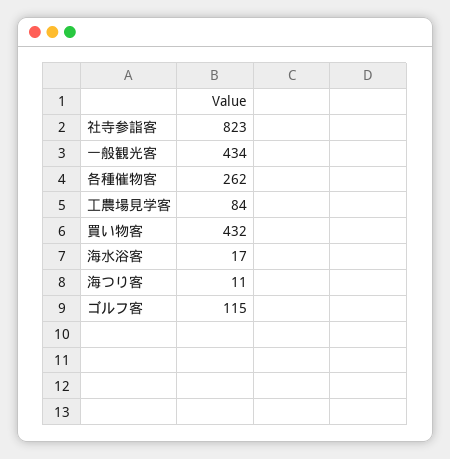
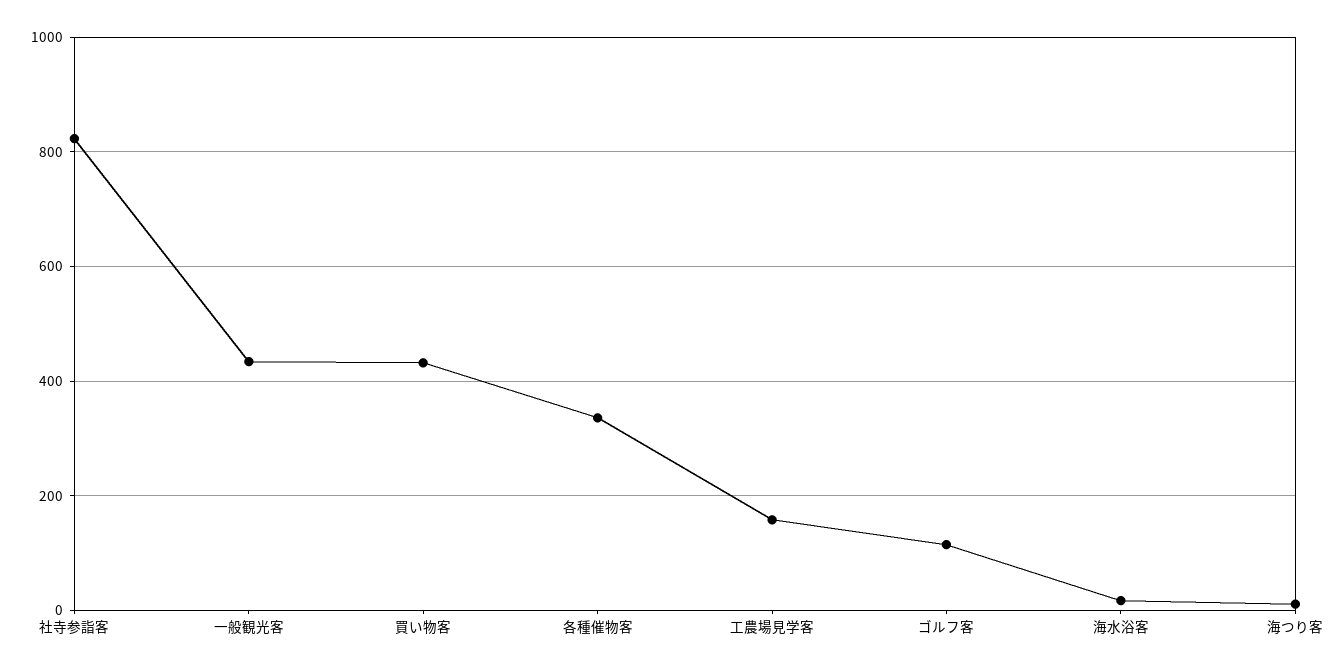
  {
    "社寺参詣客": 823,
    "一般観光客": 434,
-   "各種催物客": 262,
+   "各種催物客": 340,
-   "工農場見学客": 84,
+   "工農場見学客": 160,
    "買い物客": 432,
    "海水浴客": 17,
    "海つり客": 11,
    "ゴルフ客": 115
  }

